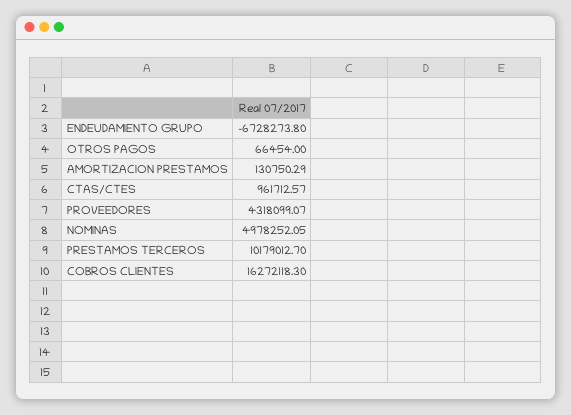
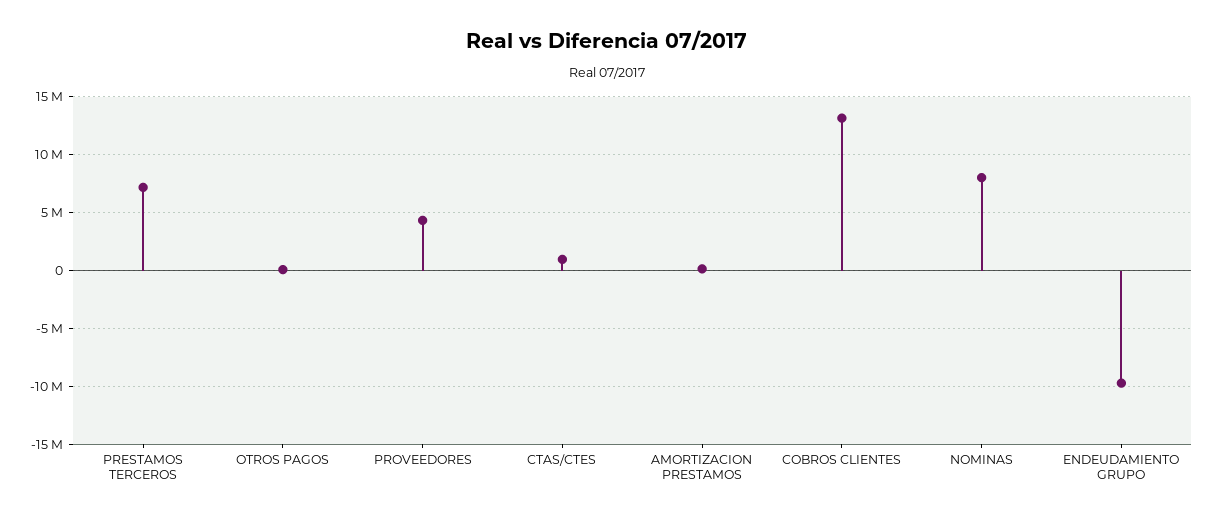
  {
-   "ENDEUDAMIENTO GRUPO": -6728273.8,
+   "ENDEUDAMIENTO GRUPO": -10000000,
    "OTROS PAGOS": 66454,
    "AMORTIZACION PRESTAMOS": 130750.29,
    "CTAS/CTES": 961712.57,
    "PROVEEDORES": 4318099.07,
-   "NOMINAS": 4978252.05,
+   "NOMINAS": 8000000,
-   "PRESTAMOS TERCEROS": 10179012.7,
+   "PRESTAMOS TERCEROS": 7000000,
-   "COBROS CLIENTES": 16272118.3
+   "COBROS CLIENTES": 13000000
  }

